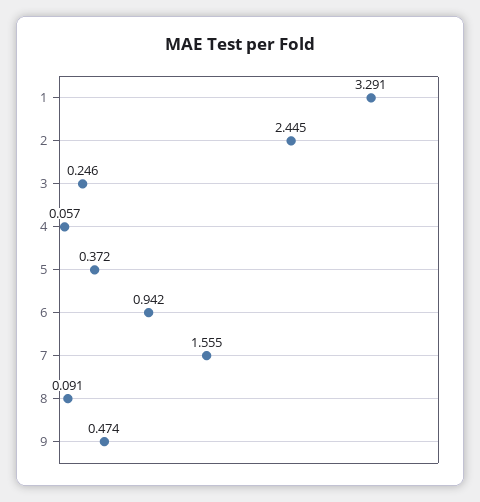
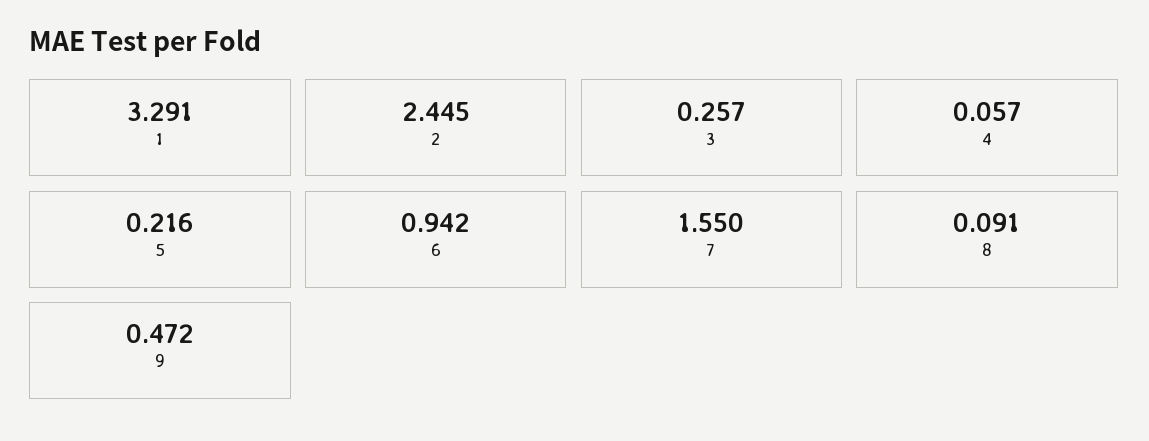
  {
    "1": 3.291,
    "2": 2.445,
-   "3": 0.246,
+   "3": 0.257,
    "4": 0.057,
-   "5": 0.372,
+   "5": 0.216,
    "6": 0.942,
-   "7": 1.555,
+   "7": 1.55,
    "8": 0.091,
-   "9": 0.474
+   "9": 0.472
  }

